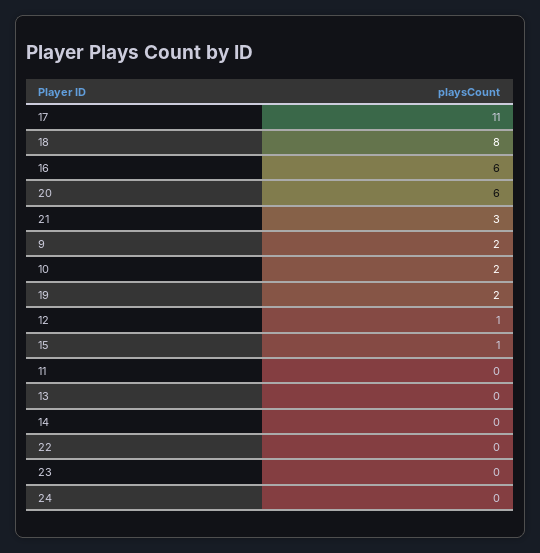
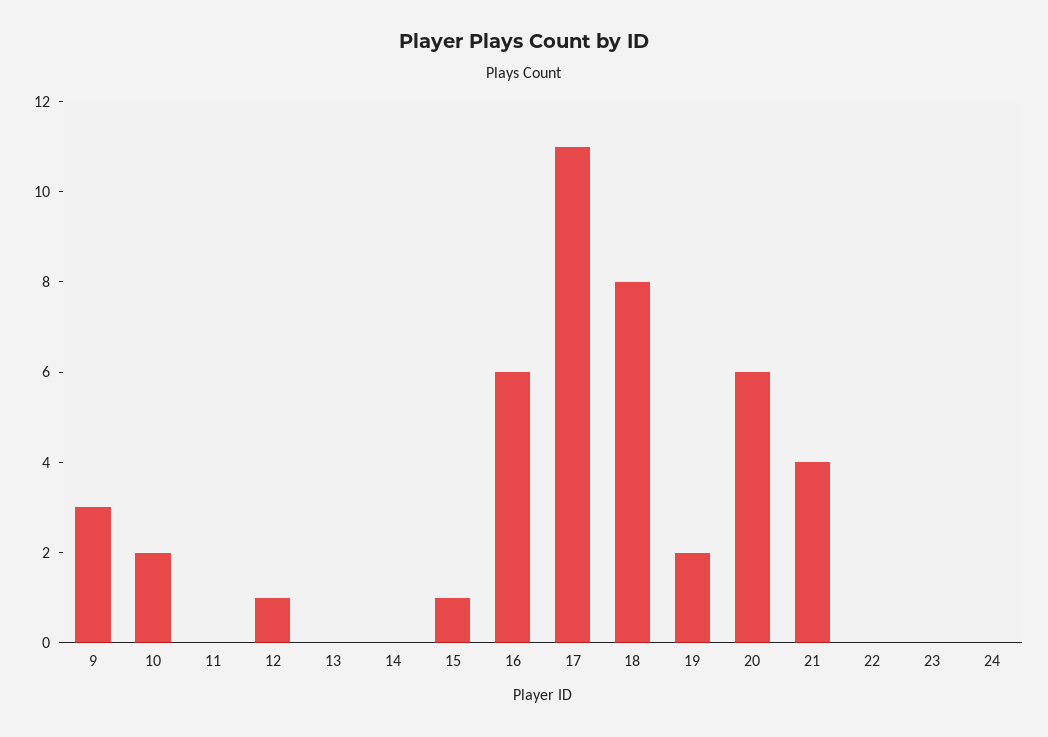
  {
    "17": 11,
    "18": 8,
    "16": 6,
    "20": 6,
-   "21": 3,
+   "21": 4,
-   "9": 2,
+   "9": 3,
    "10": 2,
    "19": 2,
    "12": 1,
    "15": 1,
    "11": 0,
    "13": 0,
    "14": 0,
    "22": 0,
    "23": 0,
    "24": 0
  }

